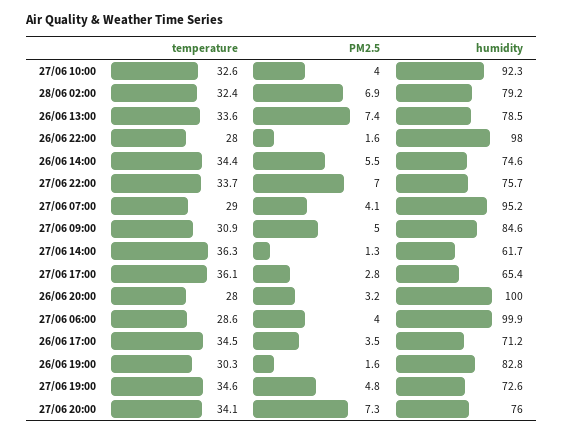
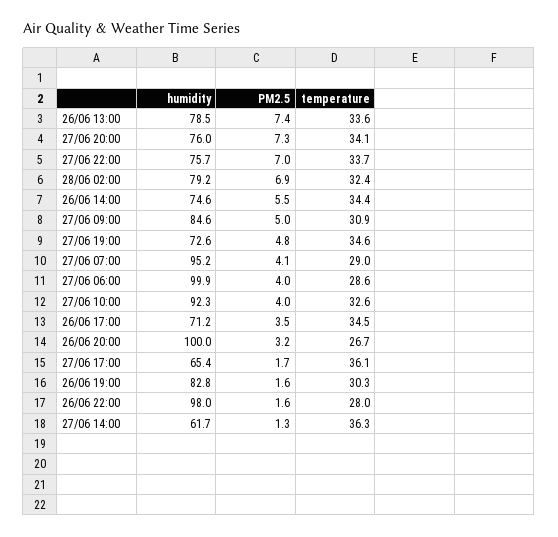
  {
    "temperature": {
      "27/06 10:00": 32.6,
      "28/06 02:00": 32.4,
      "26/06 13:00": 33.6,
      "26/06 22:00": 28,
      "26/06 14:00": 34.4,
      "27/06 22:00": 33.7,
      "27/06 07:00": 29,
      "27/06 09:00": 30.9,
      "27/06 14:00": 36.3,
      "27/06 17:00": 36.1,
-     "26/06 20:00": 28,
+     "26/06 20:00": 26.7,
      "27/06 06:00": 28.6,
      "26/06 17:00": 34.5,
      "26/06 19:00": 30.3,
      "27/06 19:00": 34.6,
      "27/06 20:00": 34.1
    },
    "PM2.5": {
      "27/06 10:00": 4,
      "28/06 02:00": 6.9,
      "26/06 13:00": 7.4,
      "26/06 22:00": 1.6,
      "26/06 14:00": 5.5,
      "27/06 22:00": 7,
      "27/06 07:00": 4.1,
      "27/06 09:00": 5,
      "27/06 14:00": 1.3,
-     "27/06 17:00": 2.8,
+     "27/06 17:00": 1.7,
      "26/06 20:00": 3.2,
      "27/06 06:00": 4,
      "26/06 17:00": 3.5,
      "26/06 19:00": 1.6,
      "27/06 19:00": 4.8,
      "27/06 20:00": 7.3
    },
    "humidity": {
      "27/06 10:00": 92.3,
      "28/06 02:00": 79.2,
      "26/06 13:00": 78.5,
      "26/06 22:00": 98,
      "26/06 14:00": 74.6,
      "27/06 22:00": 75.7,
      "27/06 07:00": 95.2,
      "27/06 09:00": 84.6,
      "27/06 14:00": 61.7,
      "27/06 17:00": 65.4,
      "26/06 20:00": 100,
      "27/06 06:00": 99.9,
      "26/06 17:00": 71.2,
      "26/06 19:00": 82.8,
      "27/06 19:00": 72.6,
      "27/06 20:00": 76
    }
  }

